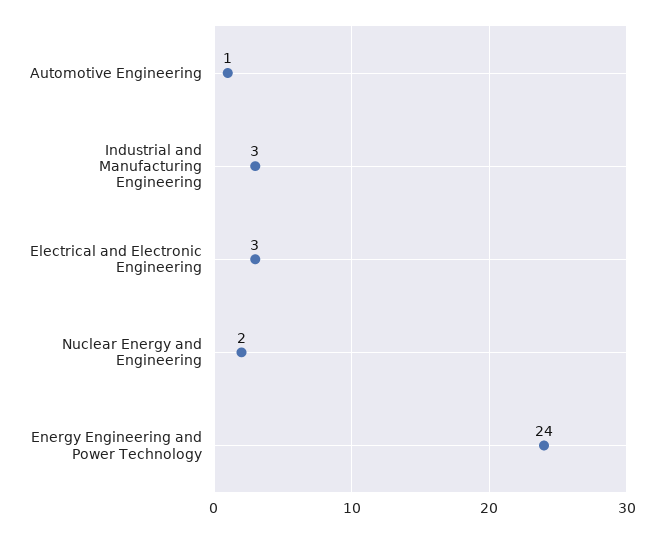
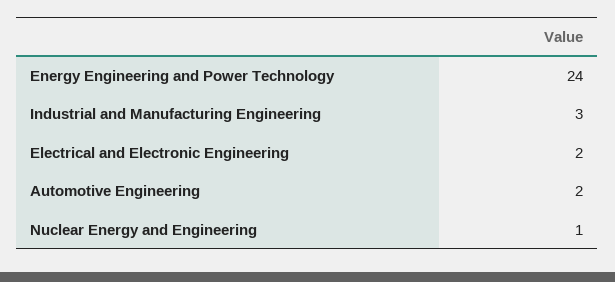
  {
-   "Automotive Engineering": 1,
+   "Automotive Engineering": 2,
    "Industrial and Manufacturing Engineering": 3,
-   "Electrical and Electronic Engineering": 3,
+   "Electrical and Electronic Engineering": 2,
-   "Nuclear Energy and Engineering": 2,
+   "Nuclear Energy and Engineering": 1,
    "Energy Engineering and Power Technology": 24
  }

